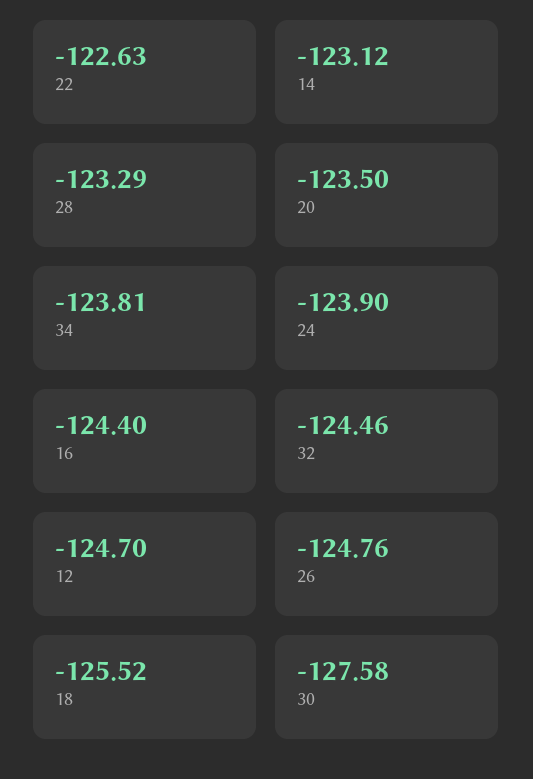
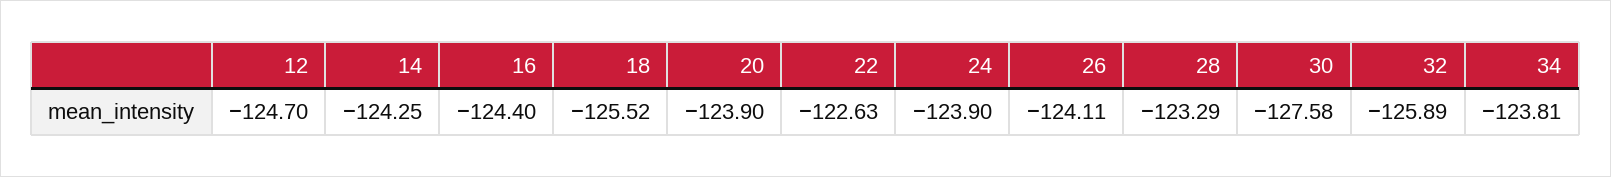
  {
    "22": -122.63,
-   "14": -123.12,
+   "14": -124.25,
    "28": -123.29,
-   "20": -123.5,
+   "20": -123.9,
    "34": -123.81,
    "24": -123.9,
    "16": -124.4,
-   "32": -124.46,
+   "32": -125.89,
    "12": -124.7,
-   "26": -124.76,
+   "26": -124.11,
    "18": -125.52,
    "30": -127.58
  }

